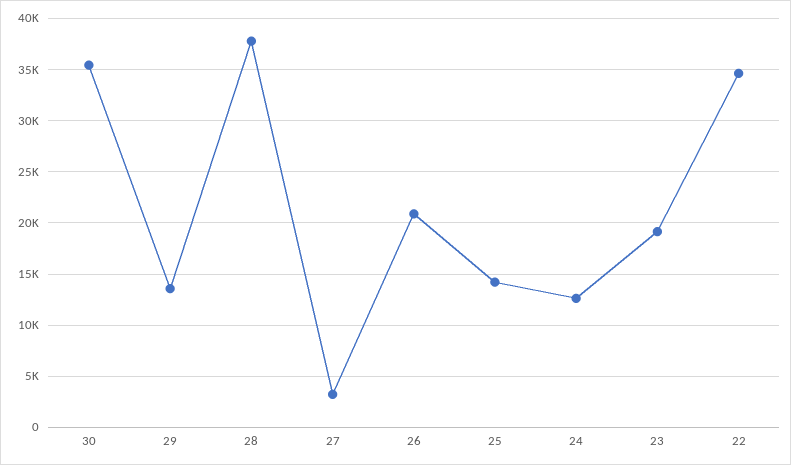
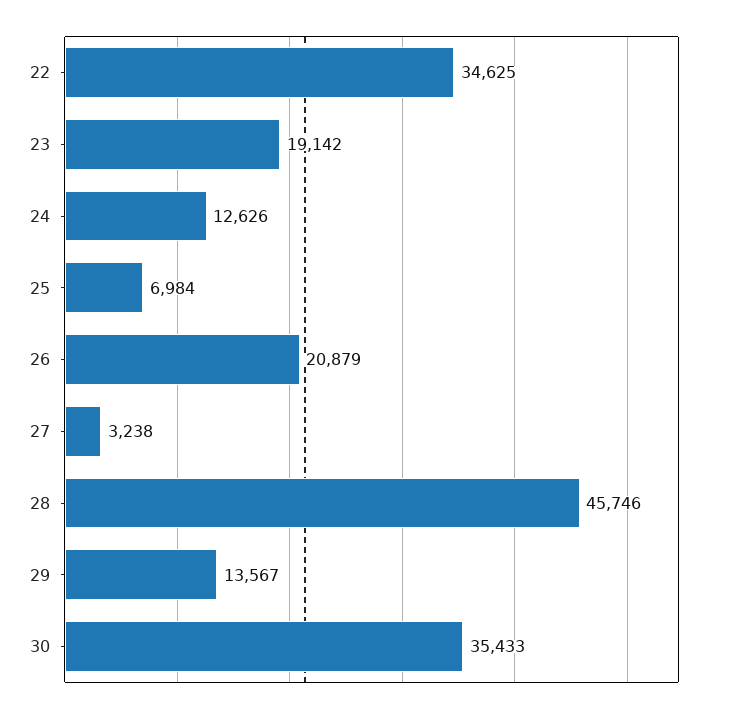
  {
    "30": 35433,
    "29": 13567,
-   "28": 38000,
+   "28": 45746,
    "27": 3238,
    "26": 20879,
-   "25": 14000,
+   "25": 6984,
    "24": 12626,
    "23": 19142,
    "22": 34625
  }

